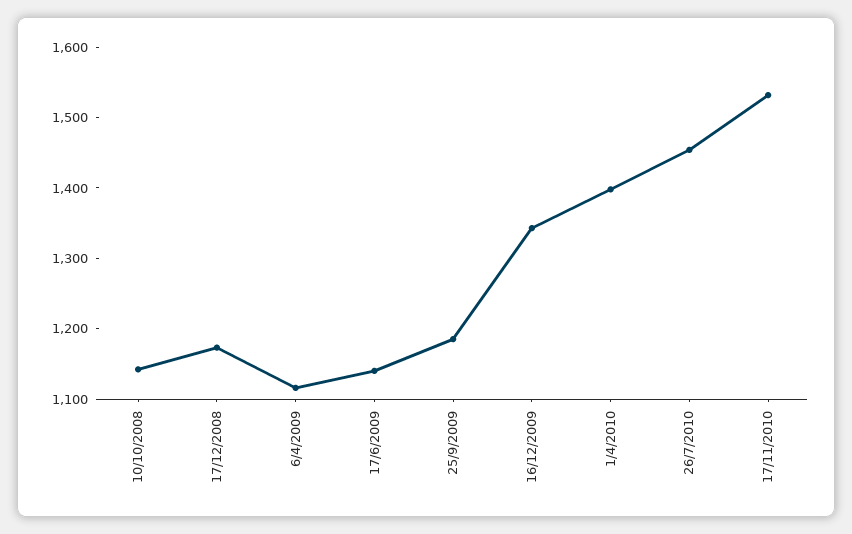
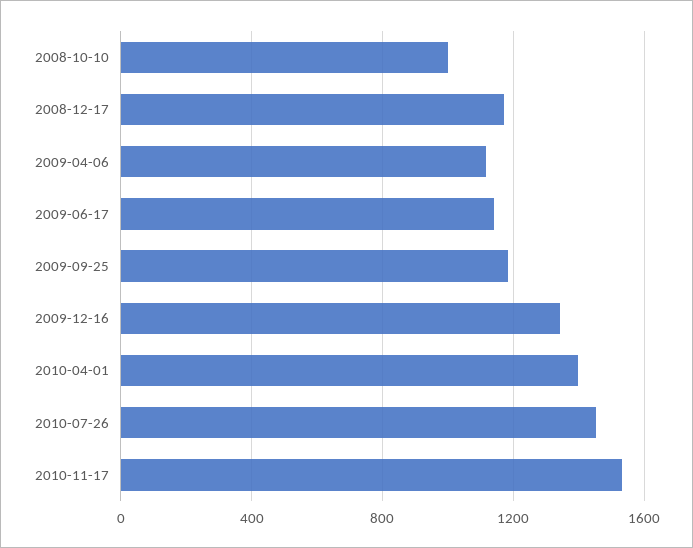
  {
-   "10/10/2008": 1140,
+   "10/10/2008": 1000,
    "17/12/2008": 1180,
    "6/4/2009": 1120,
    "17/6/2009": 1140,
    "25/9/2009": 1180,
    "16/12/2009": 1340,
    "1/4/2010": 1400,
    "26/7/2010": 1460,
    "17/11/2010": 1540
  }

